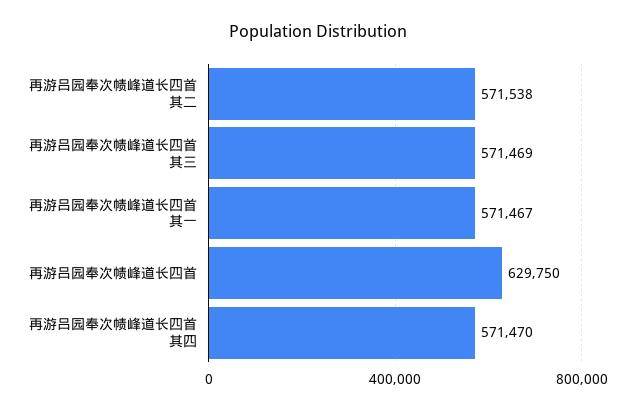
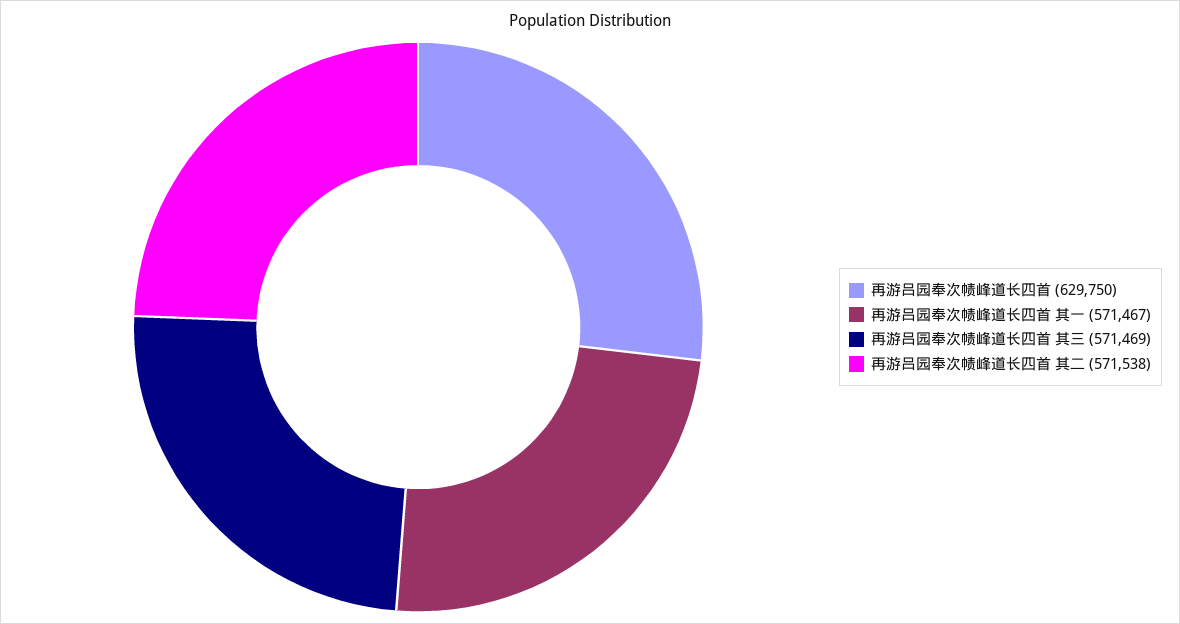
  {
    "再游吕园奉次帻峰道长四首 其二": 571538,
    "再游吕园奉次帻峰道长四首 其三": 571469,
    "再游吕园奉次帻峰道长四首 其一": 571467,
-   "再游吕园奉次帻峰道长四首": 629750,
+   "再游吕园奉次帻峰道长四首": 629750
-   "再游吕园奉次帻峰道长四首 其四": 571470
  }

